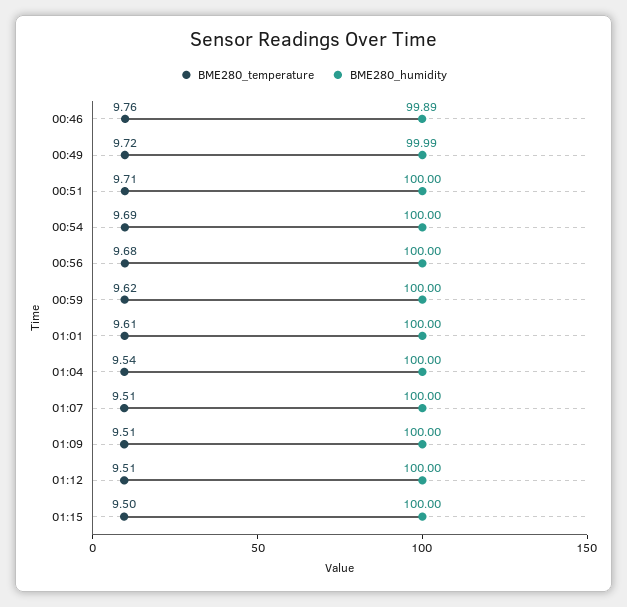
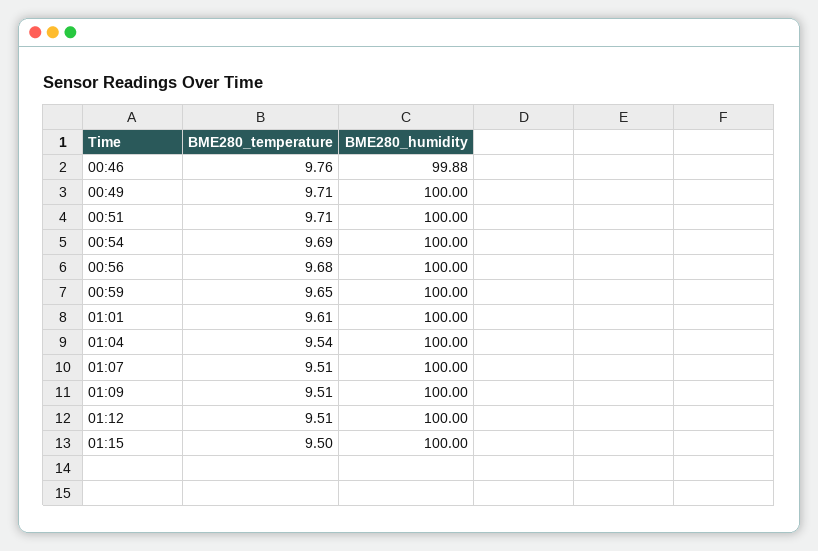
  {
    "BME280_temperature": {
      "00:46": 9.76,
-     "00:49": 9.72,
+     "00:49": 9.71,
      "00:51": 9.71,
      "00:54": 9.69,
      "00:56": 9.68,
-     "00:59": 9.62,
+     "00:59": 9.65,
      "01:01": 9.61,
      "01:04": 9.54,
      "01:07": 9.51,
      "01:09": 9.51,
      "01:12": 9.51,
      "01:15": 9.5
    },
    "BME280_humidity": {
-     "00:46": 99.89,
+     "00:46": 99.88,
-     "00:49": 99.99,
+     "00:49": 100,
      "00:51": 100,
      "00:54": 100,
      "00:56": 100,
      "00:59": 100,
      "01:01": 100,
      "01:04": 100,
      "01:07": 100,
      "01:09": 100,
      "01:12": 100,
      "01:15": 100
    }
  }

